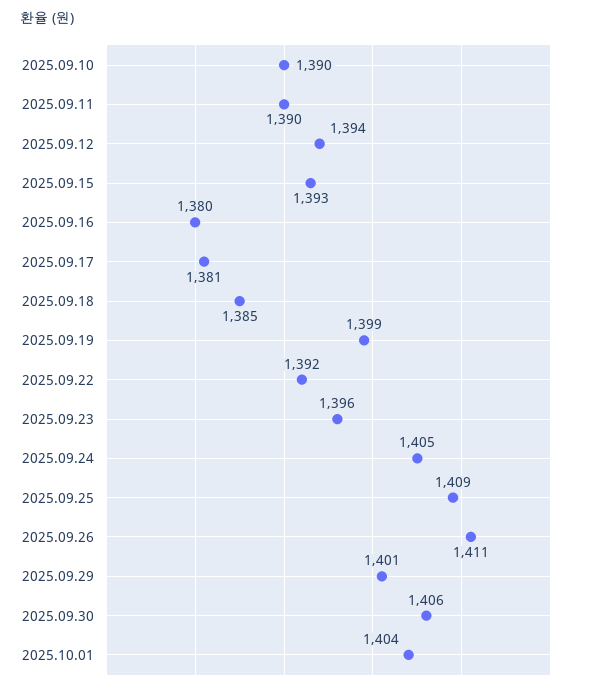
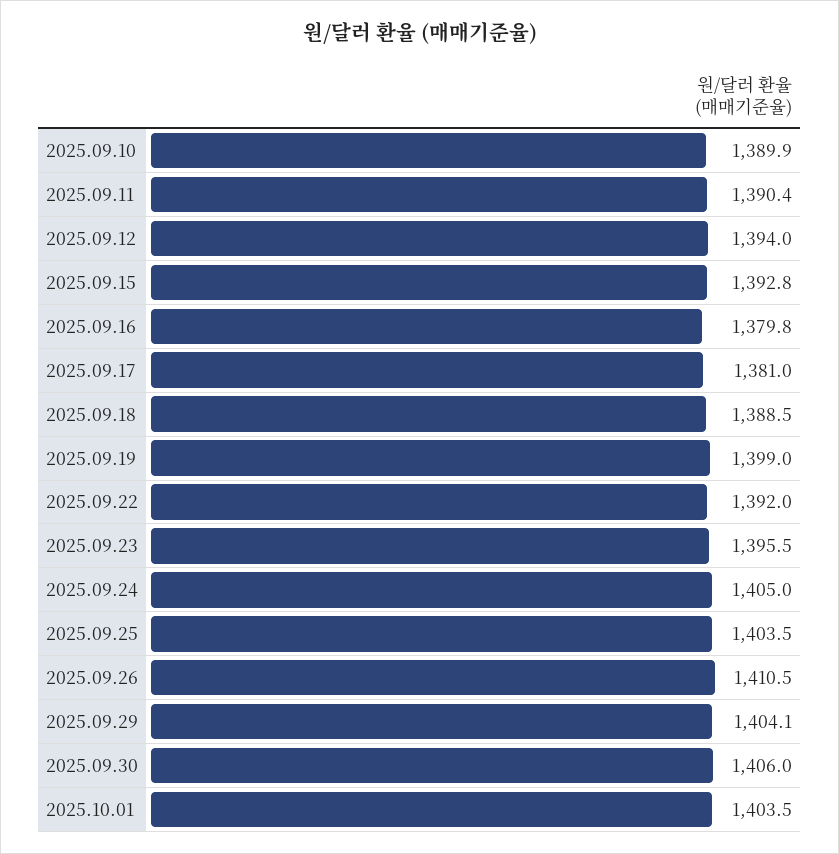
  {
    "2025.09.10": 1389.9,
    "2025.09.11": 1390.4,
    "2025.09.12": 1394,
    "2025.09.15": 1392.8,
    "2025.09.16": 1379.8,
    "2025.09.17": 1381,
-   "2025.09.18": 1385,
+   "2025.09.18": 1388.5,
    "2025.09.19": 1399,
    "2025.09.22": 1392,
    "2025.09.23": 1395.5,
    "2025.09.24": 1405,
-   "2025.09.25": 1409,
+   "2025.09.25": 1403.5,
    "2025.09.26": 1410.5,
-   "2025.09.29": 1401,
+   "2025.09.29": 1404.1,
    "2025.09.30": 1406,
    "2025.10.01": 1403.5
  }

